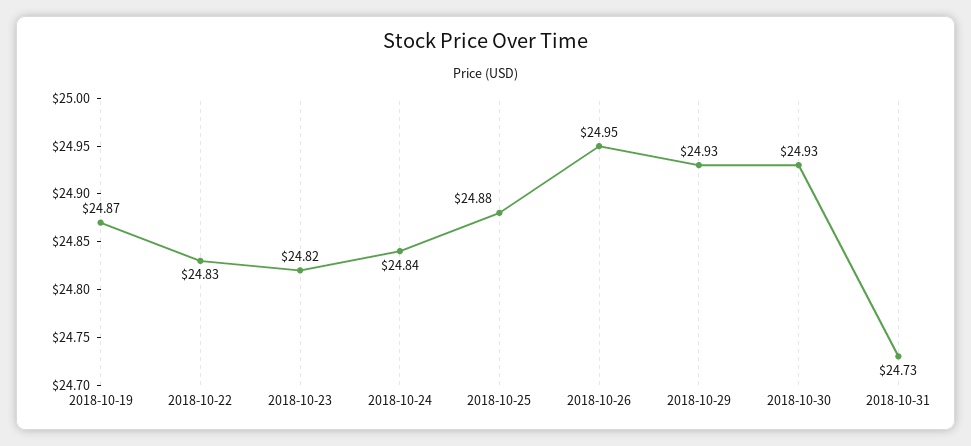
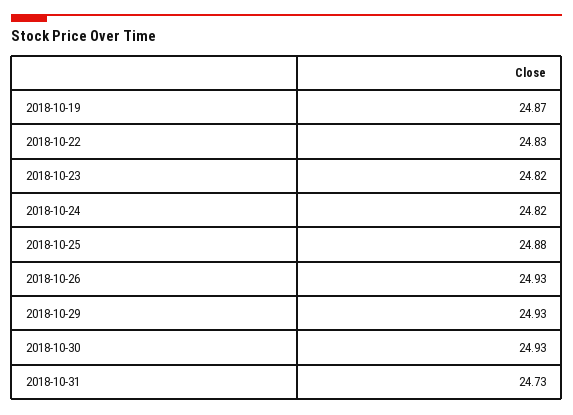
  {
    "2018-10-19": 24.87,
    "2018-10-22": 24.83,
    "2018-10-23": 24.82,
-   "2018-10-24": 24.84,
+   "2018-10-24": 24.82,
    "2018-10-25": 24.88,
-   "2018-10-26": 24.95,
+   "2018-10-26": 24.93,
    "2018-10-29": 24.93,
    "2018-10-30": 24.93,
    "2018-10-31": 24.73
  }

